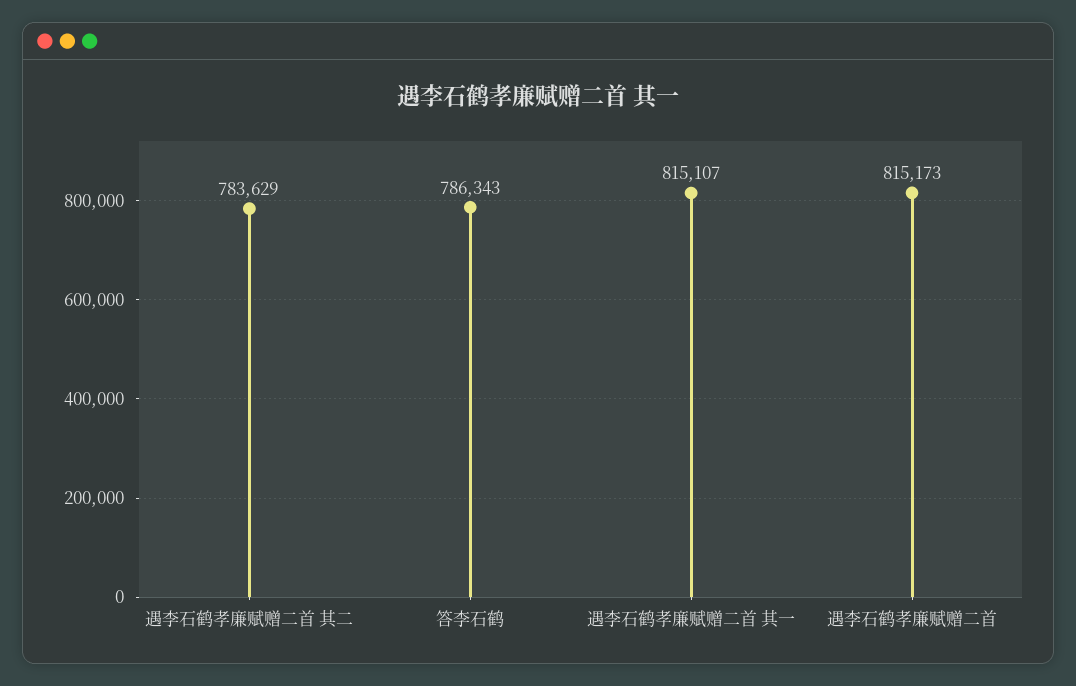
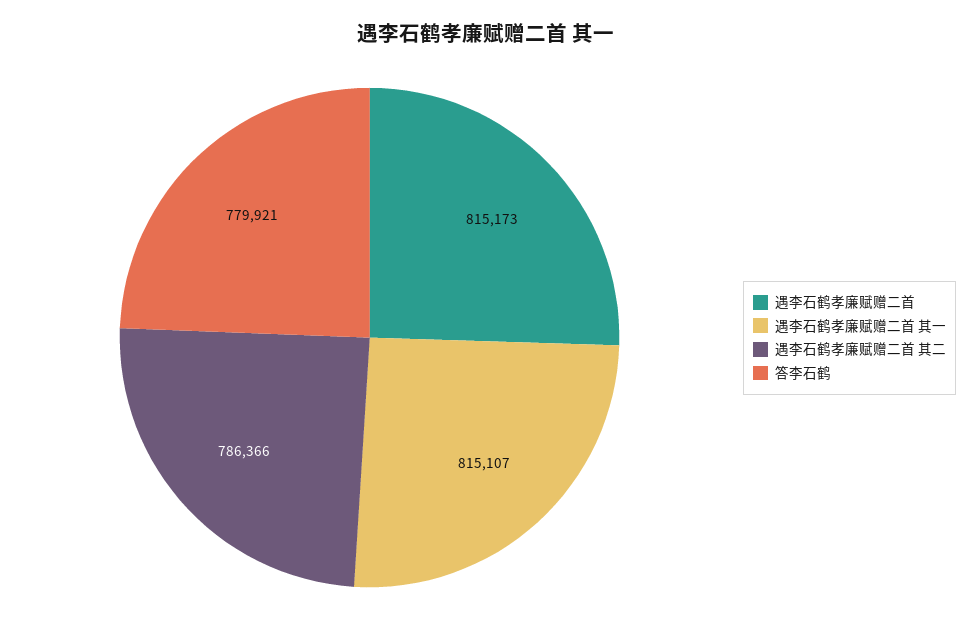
  {
-   "遇李石鹤孝廉赋赠二首 其二": 783629,
+   "遇李石鹤孝廉赋赠二首 其二": 786366,
-   "答李石鹤": 786343,
+   "答李石鹤": 779921,
    "遇李石鹤孝廉赋赠二首 其一": 815107,
    "遇李石鹤孝廉赋赠二首": 815173
  }

